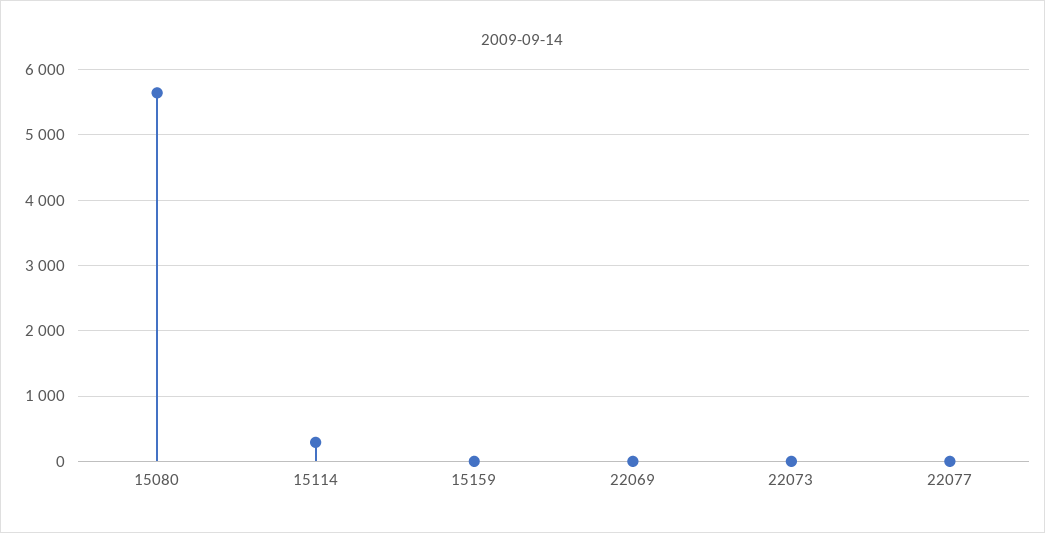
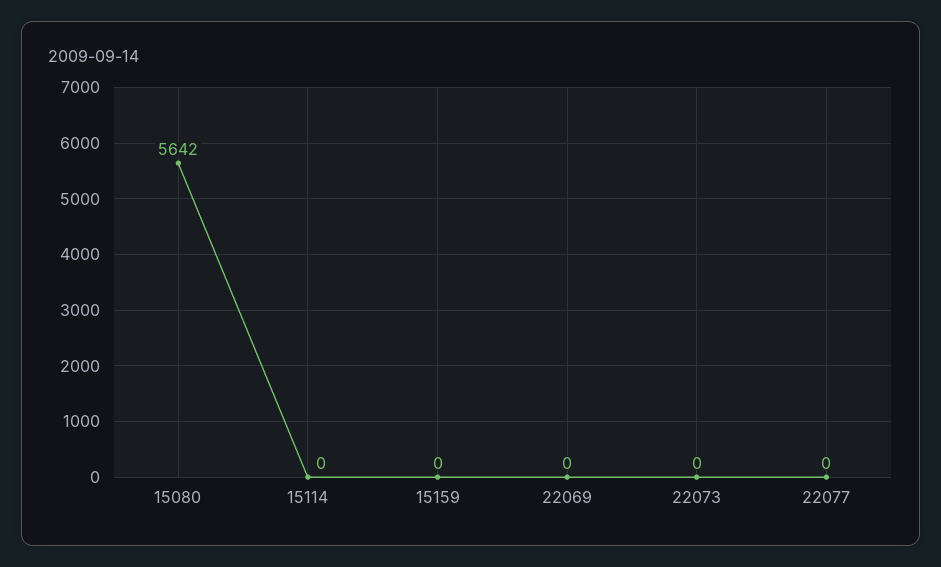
  {
    "15080": 5642,
-   "15114": 300,
+   "15114": 0,
    "15159": 0,
    "22069": 0,
    "22073": 0,
    "22077": 0
  }

